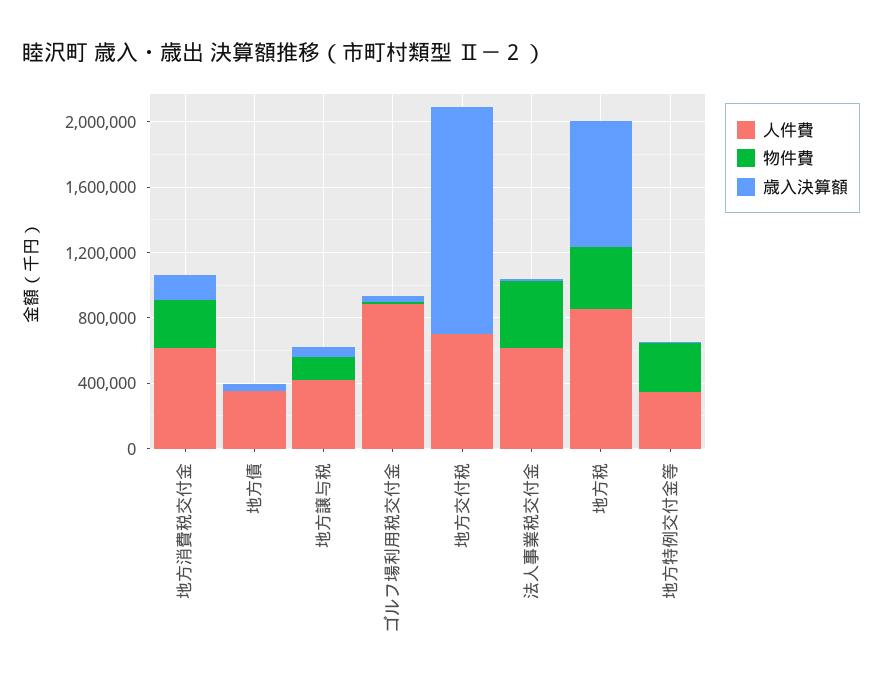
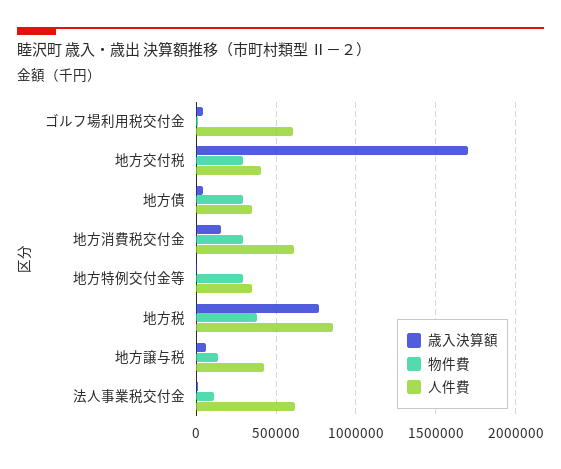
  {
    "人件費": {
      "地方消費税交付金": 600000,
      "地方債": 350000,
      "地方譲与税": 400000,
-     "ゴルフ場利用税交付金": 900000,
+     "ゴルフ場利用税交付金": 600000,
-     "地方交付税": 700000,
+     "地方交付税": 400000,
      "法人事業税交付金": 600000,
      "地方税": 850000,
      "地方特例交付金等": 350000
    },
    "物件費": {
      "地方消費税交付金": 300000,
-     "地方債": 0,
+     "地方債": 300000,
      "地方譲与税": 150000,
      "ゴルフ場利用税交付金": 0,
-     "地方交付税": 0,
+     "地方交付税": 300000,
-     "法人事業税交付金": 400000,
+     "法人事業税交付金": 100000,
      "地方税": 400000,
      "地方特例交付金等": 300000
    },
    "歳入決算額": {
      "地方消費税交付金": 150000,
      "地方債": 50000,
      "地方譲与税": 50000,
      "ゴルフ場利用税交付金": 50000,
-     "地方交付税": 1400000,
+     "地方交付税": 1700000,
      "法人事業税交付金": 0,
      "地方税": 750000,
      "地方特例交付金等": 0
    }
  }

